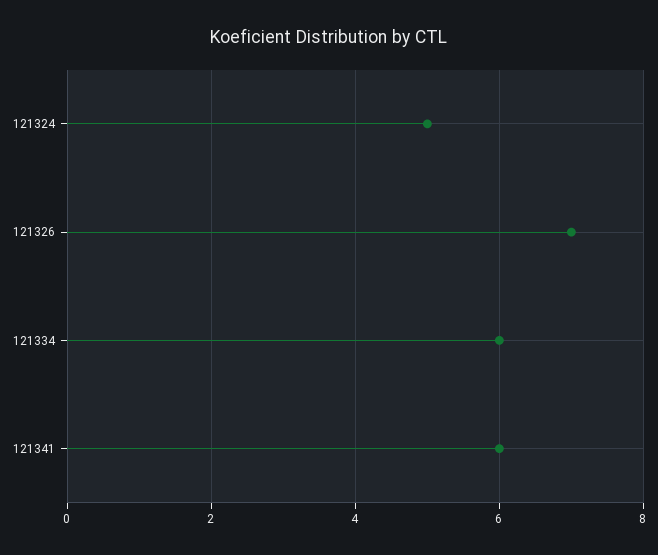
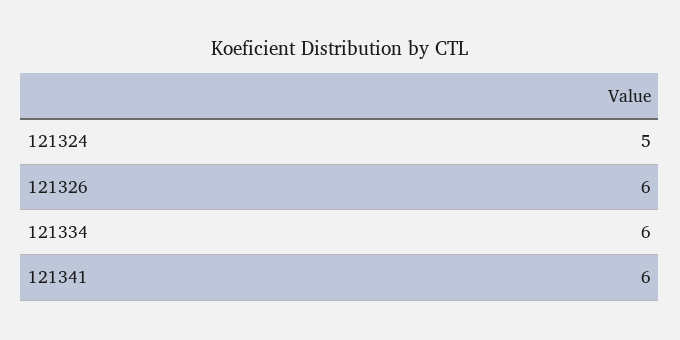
  {
    "121324": 5,
-   "121326": 7,
+   "121326": 6,
    "121334": 6,
    "121341": 6
  }

